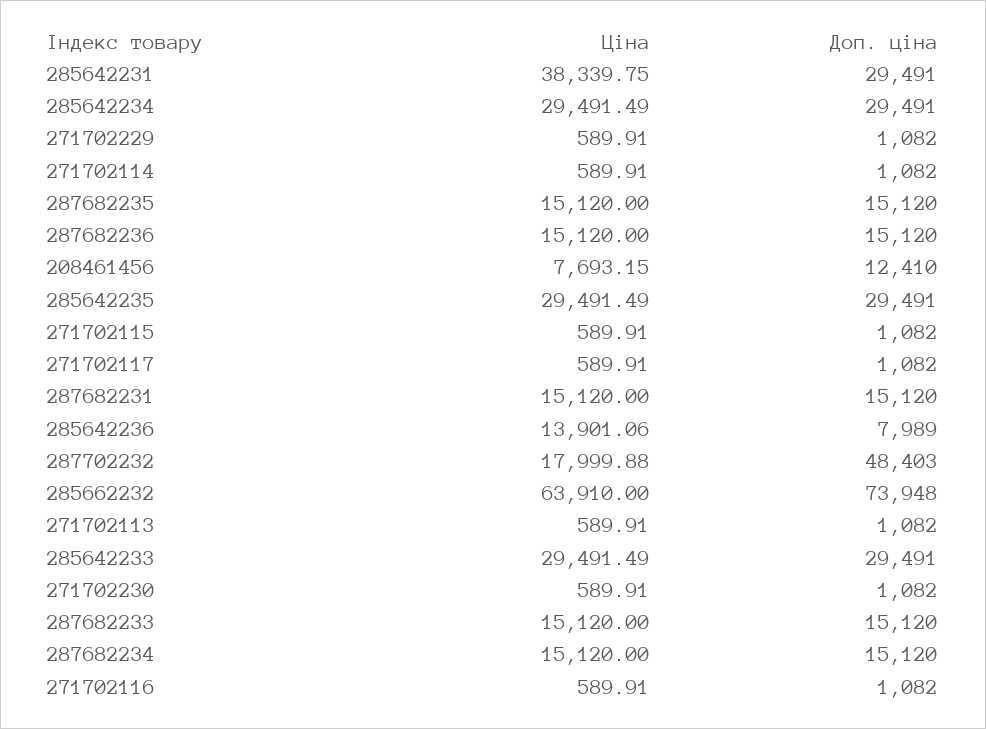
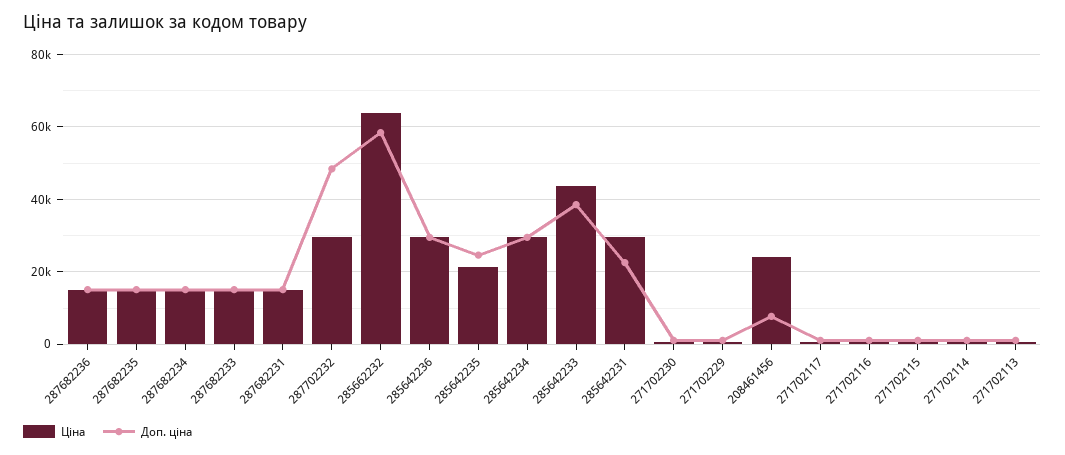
  {
    "Ціна": {
-     "285642231": 38339.75,
+     "285642231": 30000,
      "285642234": 29491.49,
      "271702229": 589.91,
      "271702114": 589.91,
      "287682235": 15120,
      "287682236": 15120,
-     "208461456": 7693.15,
+     "208461456": 24000,
-     "285642235": 29491.49,
+     "285642235": 22000,
      "271702115": 589.91,
      "271702117": 589.91,
      "287682231": 15120,
-     "285642236": 13901.06,
+     "285642236": 30000,
-     "287702232": 17999.88,
+     "287702232": 30000,
      "285662232": 63910,
      "271702113": 589.91,
-     "285642233": 29491.49,
+     "285642233": 44000,
      "271702230": 589.91,
      "287682233": 15120,
      "287682234": 15120,
      "271702116": 589.91
    },
    "Доп. ціна": {
-     "285642231": 29491,
+     "285642231": 22000,
      "285642234": 29491,
      "271702229": 1082,
      "271702114": 1082,
      "287682235": 15120,
      "287682236": 15120,
-     "208461456": 12410,
+     "208461456": 8000,
-     "285642235": 29491,
+     "285642235": 24000,
      "271702115": 1082,
      "271702117": 1082,
      "287682231": 15120,
-     "285642236": 7989,
+     "285642236": 30000,
      "287702232": 48403,
-     "285662232": 73948,
+     "285662232": 58000,
      "271702113": 1082,
-     "285642233": 29491,
+     "285642233": 38000,
      "271702230": 1082,
      "287682233": 15120,
      "287682234": 15120,
      "271702116": 1082
    }
  }

